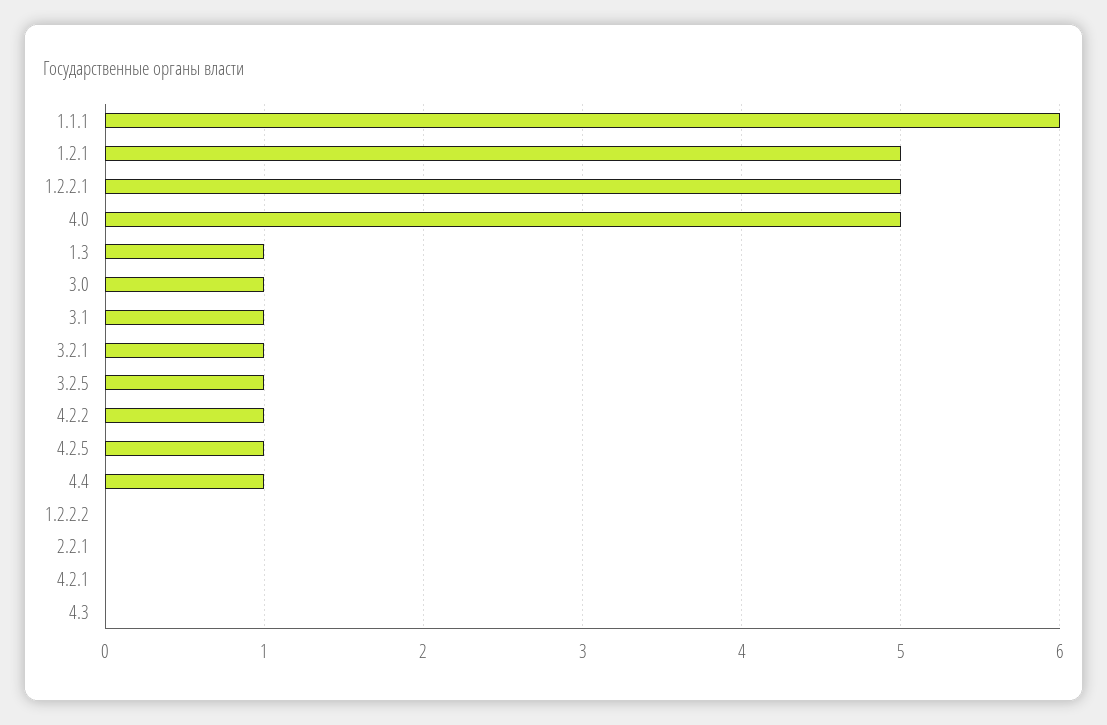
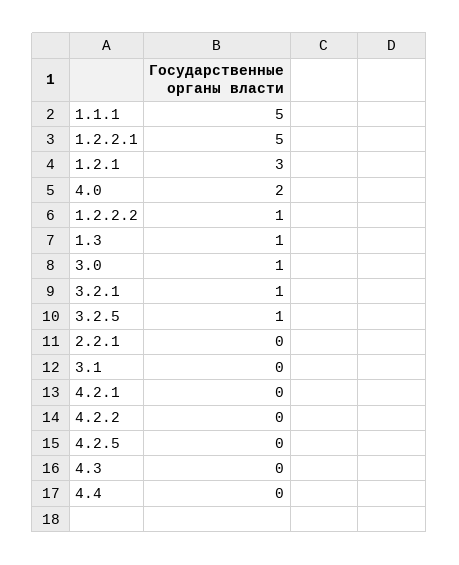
  {
-   "1.1.1": 6,
+   "1.1.1": 5,
-   "1.2.1": 5,
+   "1.2.1": 3,
    "1.2.2.1": 5,
-   "4.0": 5,
+   "4.0": 2,
    "1.3": 1,
    "3.0": 1,
-   "3.1": 1,
+   "3.1": 0,
    "3.2.1": 1,
    "3.2.5": 1,
-   "4.2.2": 1,
+   "4.2.2": 0,
-   "4.2.5": 1,
+   "4.2.5": 0,
-   "4.4": 1,
+   "4.4": 0,
-   "1.2.2.2": 0,
+   "1.2.2.2": 1,
    "2.2.1": 0,
    "4.2.1": 0,
    "4.3": 0
  }

